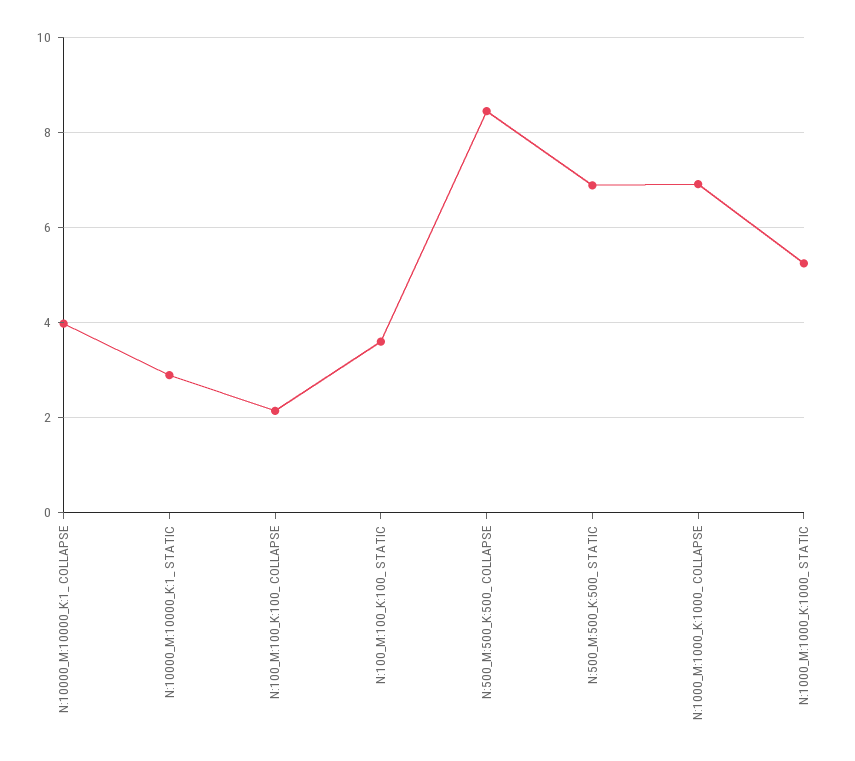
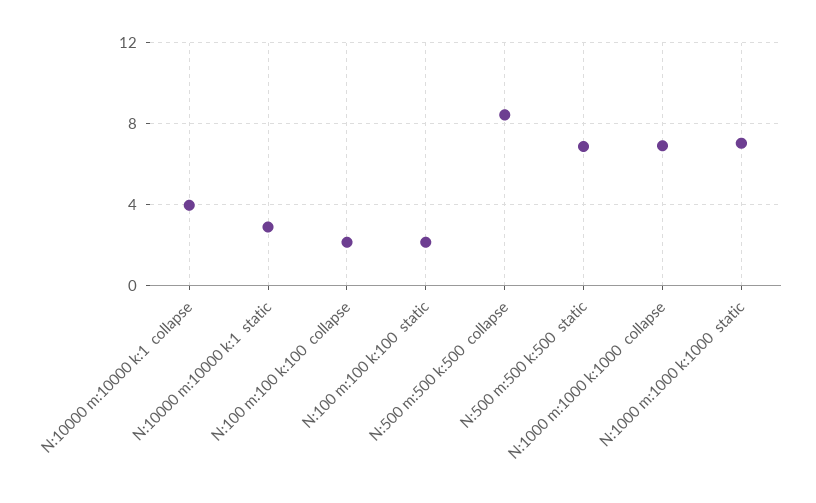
  {
    "N:10000_M:10000_K:1_ COLLAPSE": 4,
    "N:10000_M:10000_K:1_ STATIC": 2.8,
    "N:100_M:100_K:100_ COLLAPSE": 2.2,
-   "N:100_M:100_K:100_ STATIC": 3.6,
+   "N:100_M:100_K:100_ STATIC": 2,
    "N:500_M:500_K:500_ COLLAPSE": 8.4,
    "N:500_M:500_K:500_ STATIC": 6.8,
    "N:1000_M:1000_K:1000_ COLLAPSE": 7,
-   "N:1000_M:1000_K:1000_ STATIC": 5.2
+   "N:1000_M:1000_K:1000_ STATIC": 7
  }

